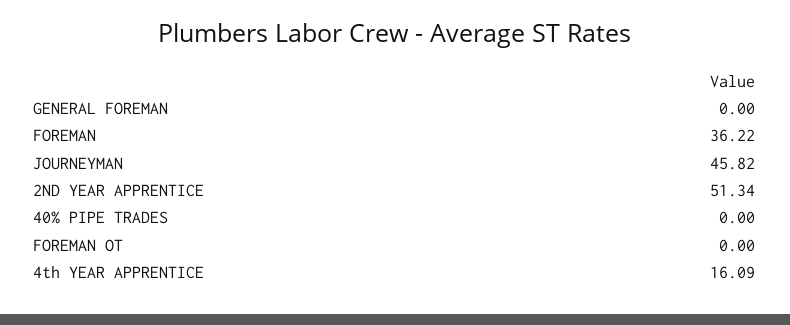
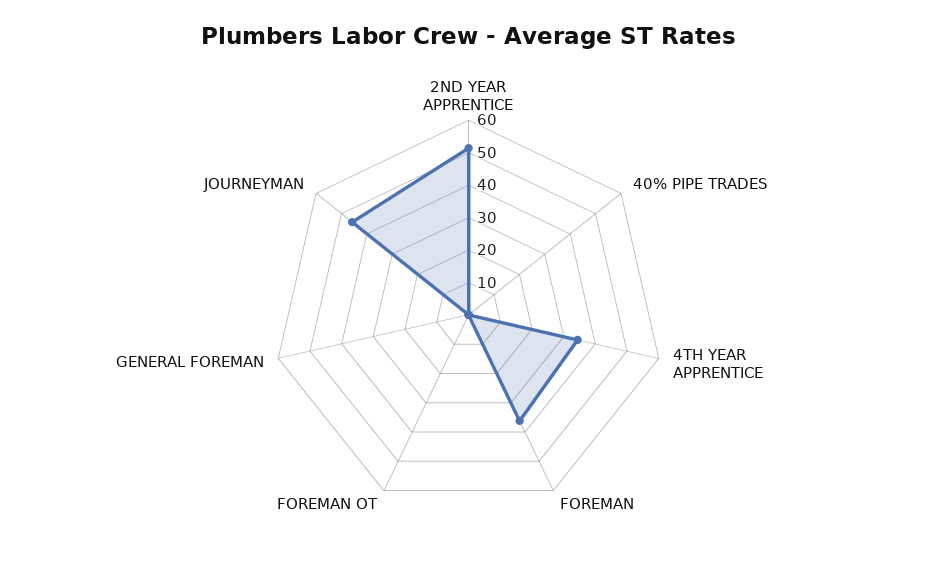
  {
    "GENERAL FOREMAN": 0,
    "FOREMAN": 36.22,
    "JOURNEYMAN": 45.82,
    "2ND YEAR APPRENTICE": 51.34,
    "40% PIPE TRADES": 0,
    "FOREMAN OT": 0,
-   "4th YEAR APPRENTICE": 16.09
+   "4th YEAR APPRENTICE": 35
  }

